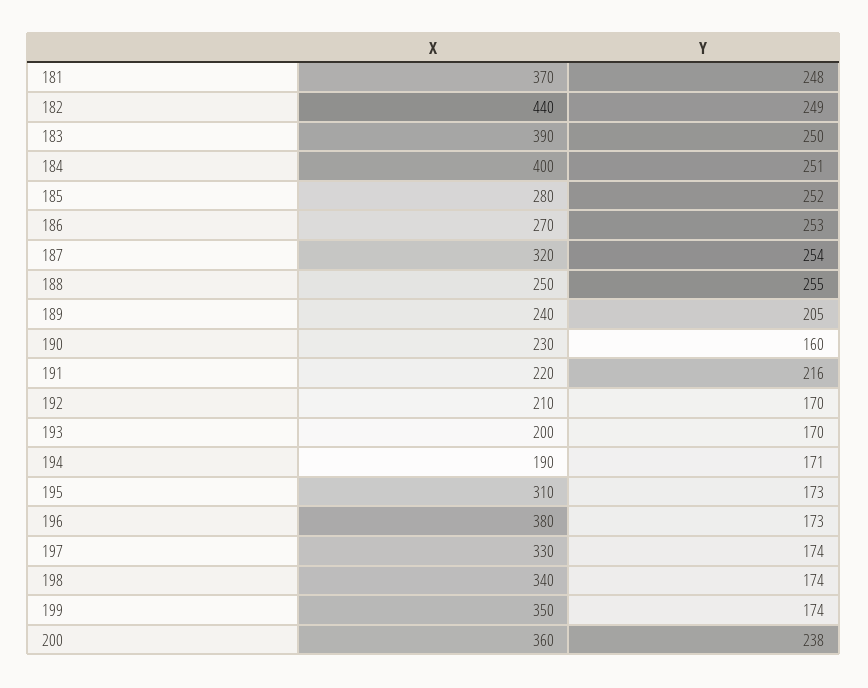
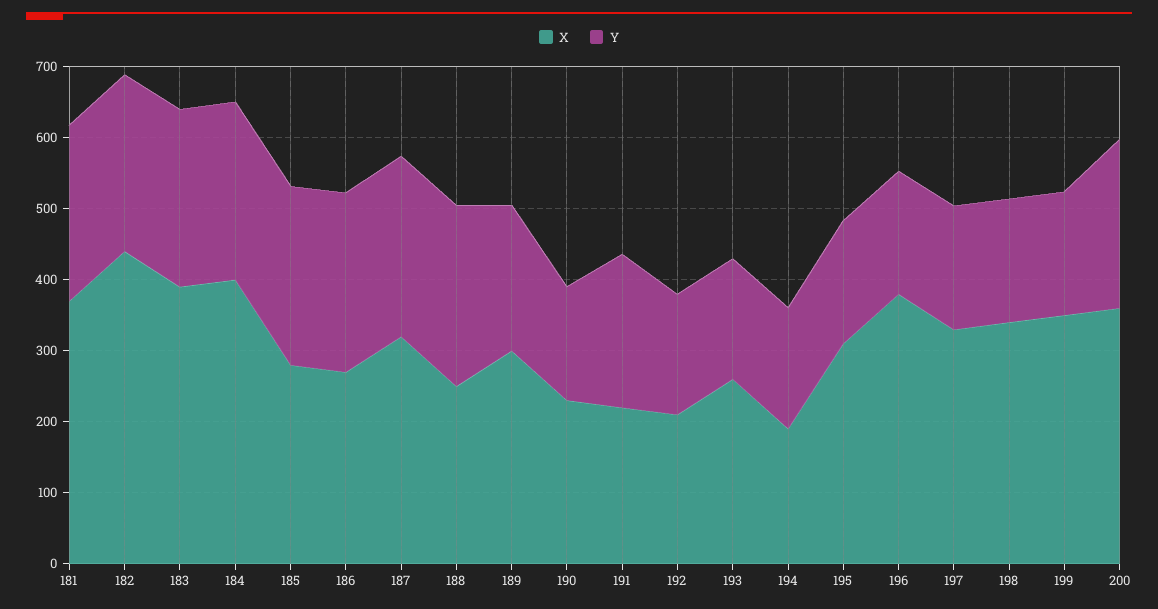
  {
    "X": {
      "181": 370,
      "182": 440,
      "183": 390,
      "184": 400,
      "185": 280,
      "186": 270,
      "187": 320,
      "188": 250,
-     "189": 240,
+     "189": 300,
      "190": 230,
      "191": 220,
      "192": 210,
-     "193": 200,
+     "193": 260,
      "194": 190,
      "195": 310,
      "196": 380,
      "197": 330,
      "198": 340,
      "199": 350,
      "200": 360
    },
    "Y": {
      "181": 248,
      "182": 249,
      "183": 250,
      "184": 251,
      "185": 252,
      "186": 253,
      "187": 254,
      "188": 255,
      "189": 205,
      "190": 160,
      "191": 216,
      "192": 170,
      "193": 170,
      "194": 171,
      "195": 173,
      "196": 173,
      "197": 174,
      "198": 174,
      "199": 174,
      "200": 238
    }
  }

